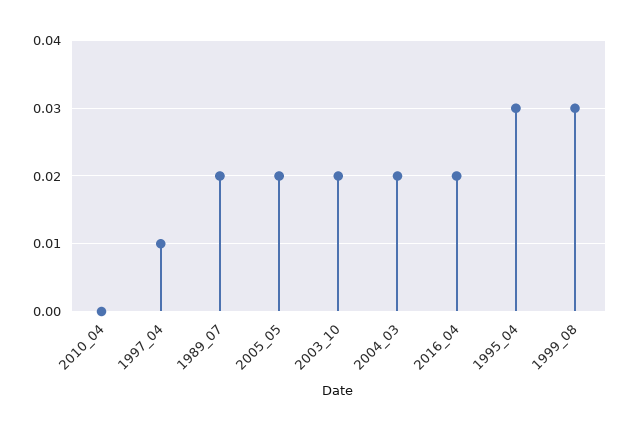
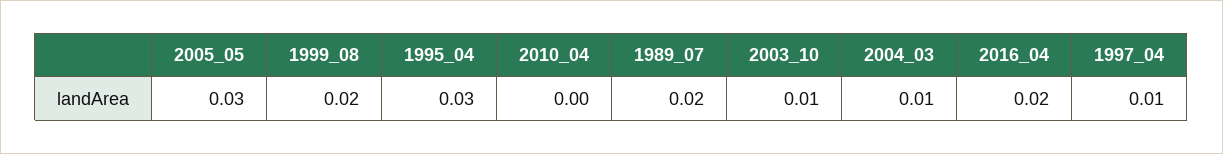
  {
    "2010_04": 0,
    "1997_04": 0.01,
    "1989_07": 0.02,
-   "2005_05": 0.02,
+   "2005_05": 0.03,
-   "2003_10": 0.02,
+   "2003_10": 0.01,
-   "2004_03": 0.02,
+   "2004_03": 0.01,
    "2016_04": 0.02,
    "1995_04": 0.03,
-   "1999_08": 0.03
+   "1999_08": 0.02
  }

